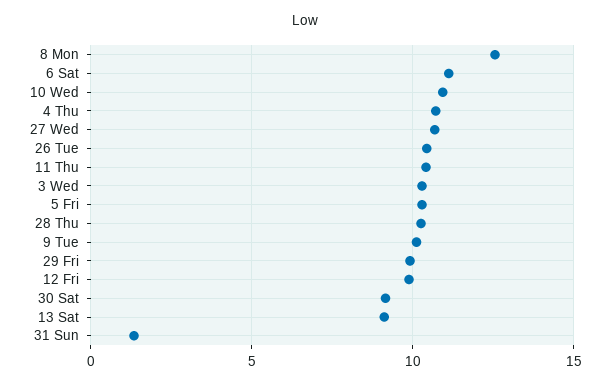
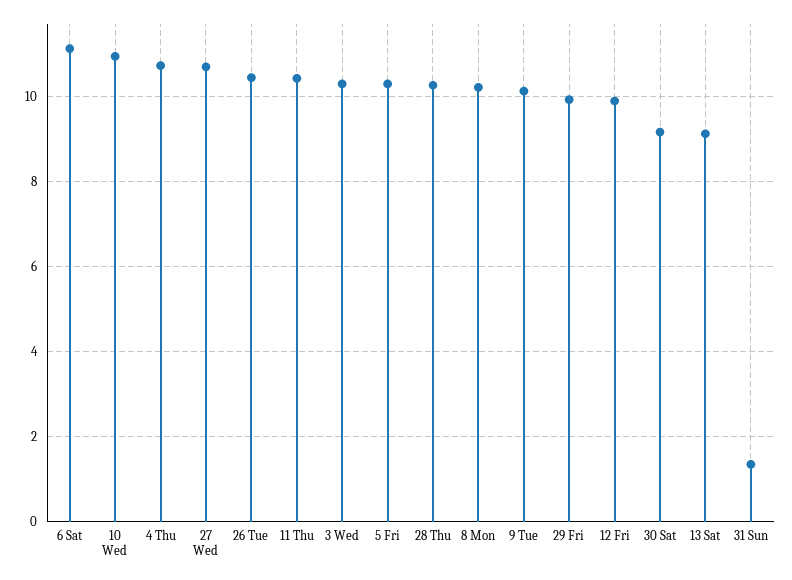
  {
-   "8 Mon": 12.5,
+   "8 Mon": 10.2,
    "6 Sat": 11.2,
    "10 Wed": 11,
    "4 Thu": 10.8,
    "27 Wed": 10.6,
    "26 Tue": 10.4,
    "11 Thu": 10.4,
    "3 Wed": 10.2,
    "5 Fri": 10.2,
    "28 Thu": 10.2,
    "9 Tue": 10.2,
    "29 Fri": 10,
    "12 Fri": 9.8,
    "30 Sat": 9.2,
    "13 Sat": 9.2,
    "31 Sun": 1.4
  }

